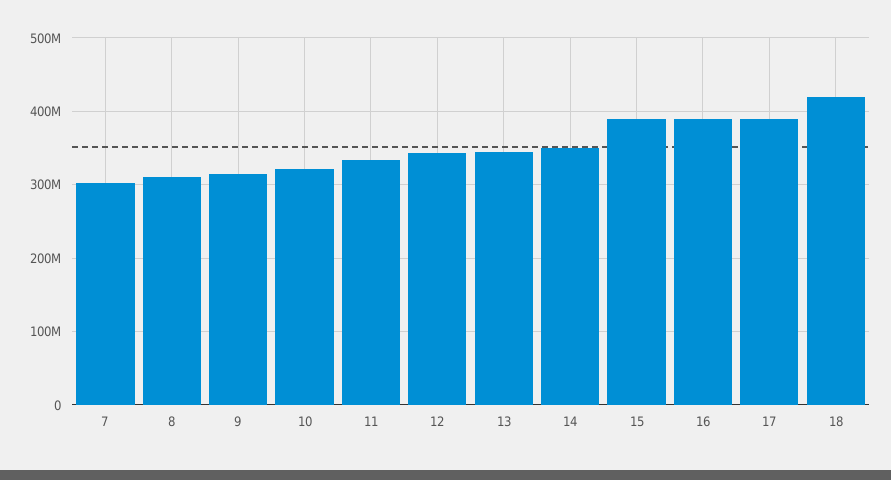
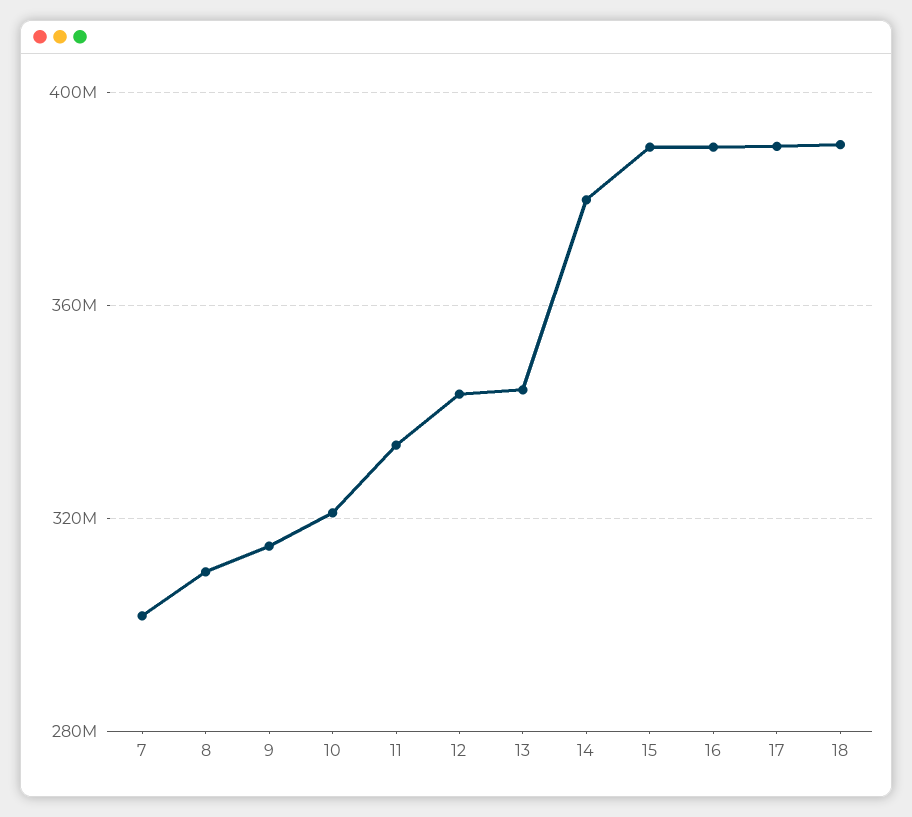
  {
    "7": 300000000,
    "8": 310000000,
    "9": 315000000,
    "10": 320000000,
    "11": 335000000,
    "12": 345000000,
    "13": 345000000,
-   "14": 350000000,
+   "14": 380000000,
    "15": 390000000,
    "16": 390000000,
    "17": 390000000,
-   "18": 420000000
+   "18": 390000000
  }

